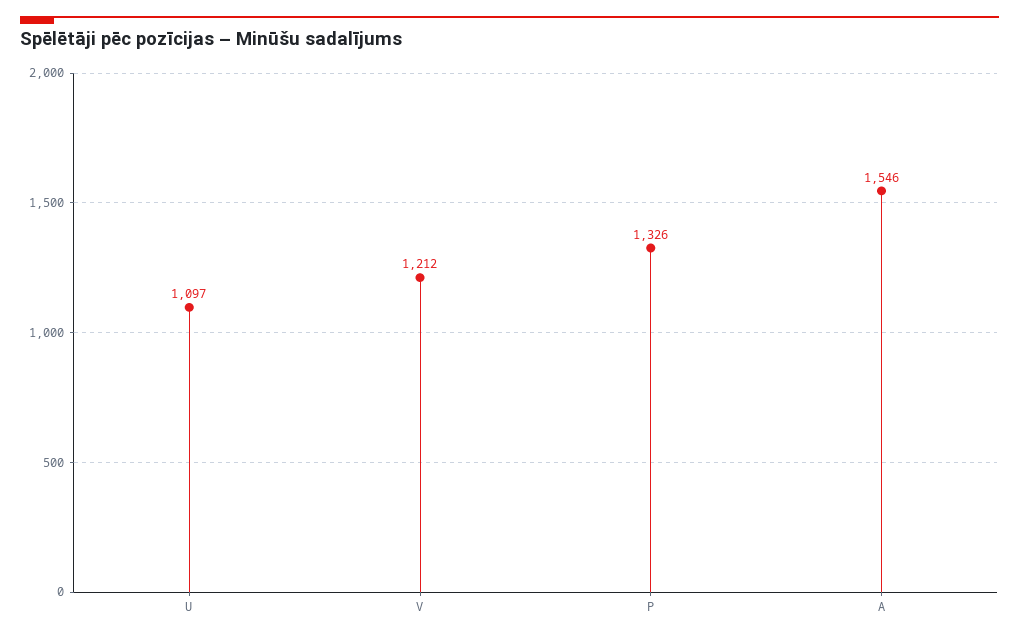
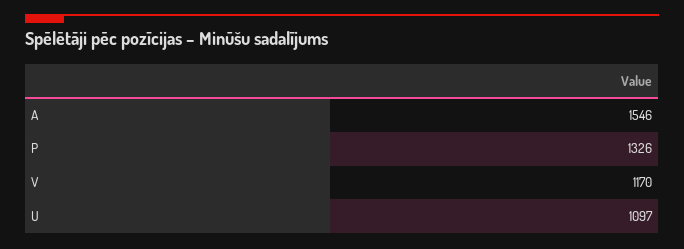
  {
    "U": 1097,
-   "V": 1212,
+   "V": 1170,
    "P": 1326,
    "A": 1546
  }

